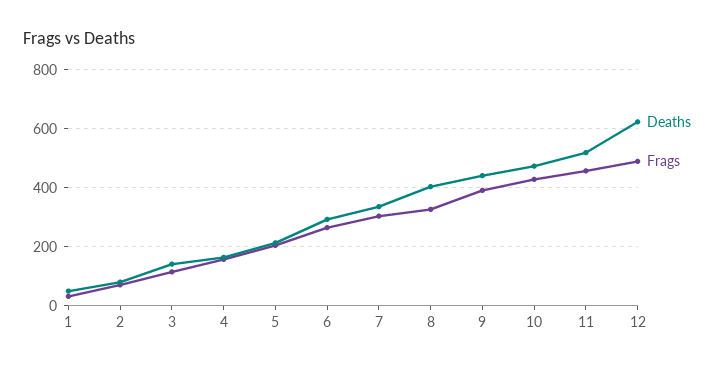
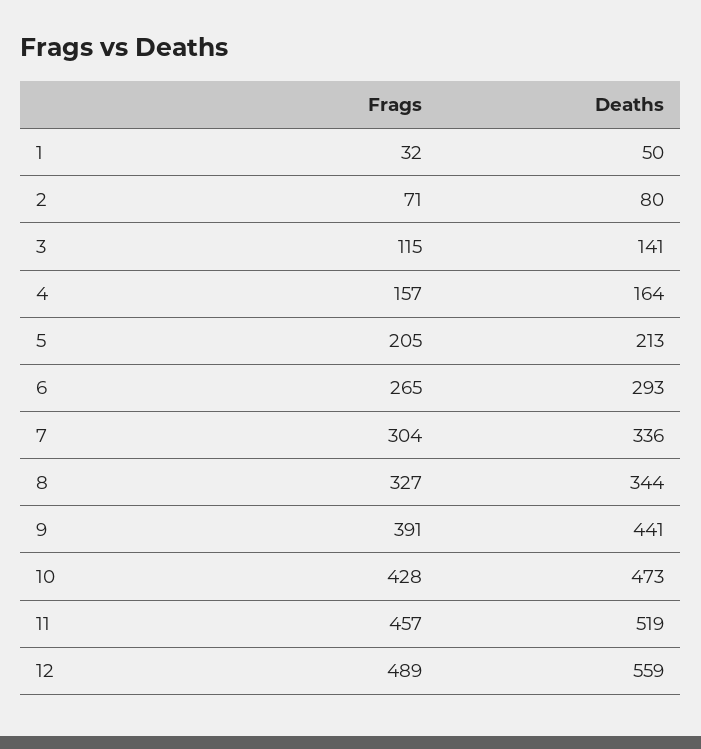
  {
    "Deaths": {
      "1": 50,
      "2": 80,
      "3": 141,
      "4": 164,
      "5": 213,
      "6": 293,
      "7": 336,
-     "8": 400,
+     "8": 344,
      "9": 441,
      "10": 473,
      "11": 519,
-     "12": 625
+     "12": 559
    },
    "Frags": {
      "1": 32,
      "2": 71,
      "3": 115,
      "4": 157,
      "5": 205,
      "6": 265,
      "7": 304,
      "8": 327,
      "9": 391,
      "10": 428,
      "11": 457,
      "12": 489
    }
  }

